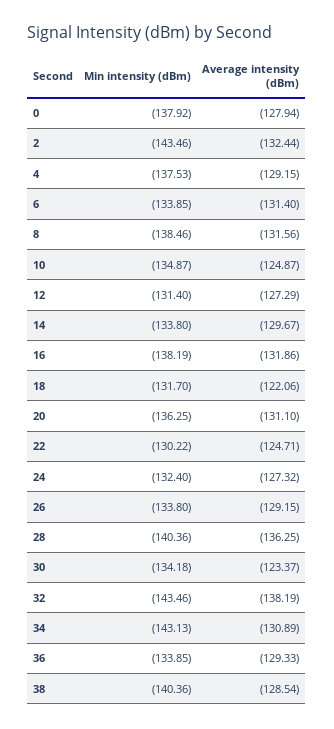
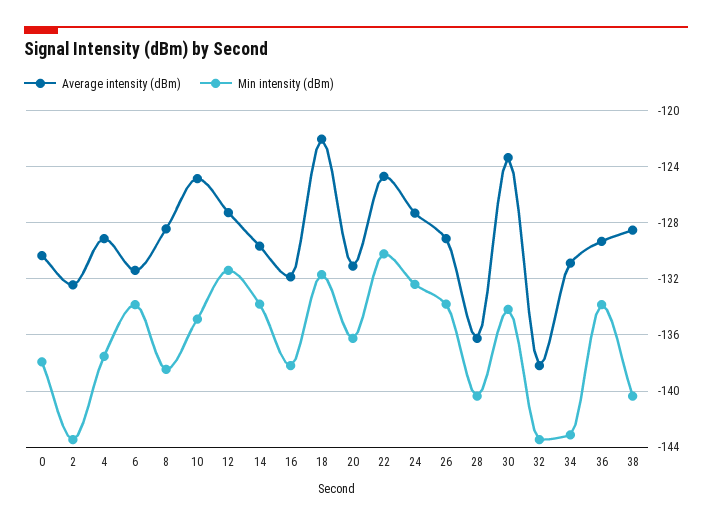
  {
    "Min intensity (dBm)": {
      "0": -137.92,
      "2": -143.46,
      "4": -137.53,
      "6": -133.85,
      "8": -138.46,
      "10": -134.87,
      "12": -131.4,
      "14": -133.8,
      "16": -138.19,
      "18": -131.7,
      "20": -136.25,
      "22": -130.22,
      "24": -132.4,
      "26": -133.8,
      "28": -140.36,
      "30": -134.18,
      "32": -143.46,
      "34": -143.13,
      "36": -133.85,
      "38": -140.36
    },
    "Average intensity (dBm)": {
-     "0": -127.94,
+     "0": -130.5,
      "2": -132.44,
      "4": -129.15,
      "6": -131.4,
-     "8": -131.56,
+     "8": -128.5,
      "10": -124.87,
      "12": -127.29,
      "14": -129.67,
      "16": -131.86,
      "18": -122.06,
      "20": -131.1,
      "22": -124.71,
      "24": -127.32,
      "26": -129.15,
      "28": -136.25,
      "30": -123.37,
      "32": -138.19,
      "34": -130.89,
      "36": -129.33,
      "38": -128.54
    }
  }

